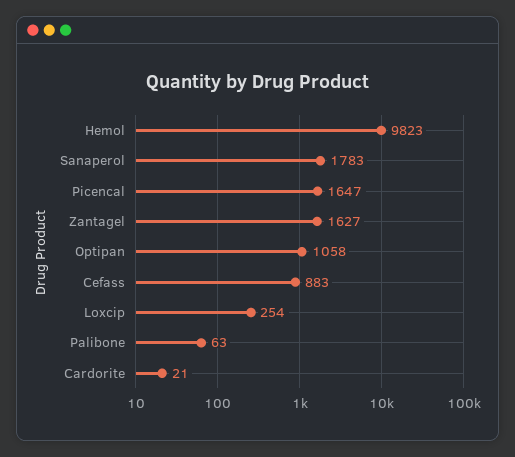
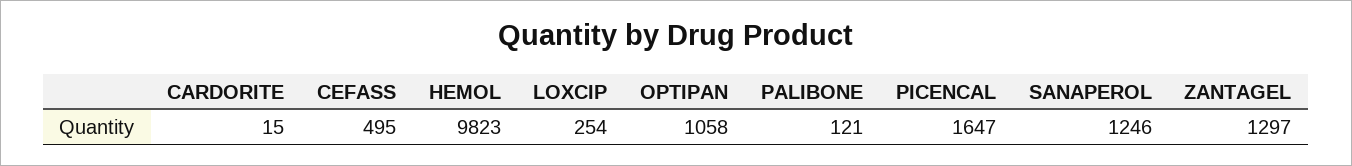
  {
    "Hemol": 9823,
-   "Sanaperol": 1783,
+   "Sanaperol": 1246,
    "Picencal": 1647,
-   "Zantagel": 1627,
+   "Zantagel": 1297,
    "Optipan": 1058,
-   "Cefass": 883,
+   "Cefass": 495,
    "Loxcip": 254,
-   "Palibone": 63,
+   "Palibone": 121,
-   "Cardorite": 21
+   "Cardorite": 15
  }

